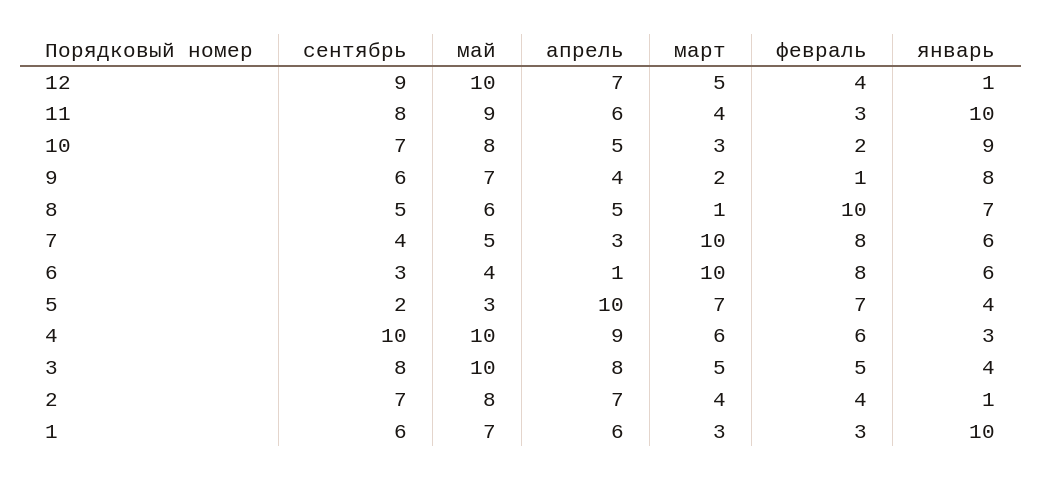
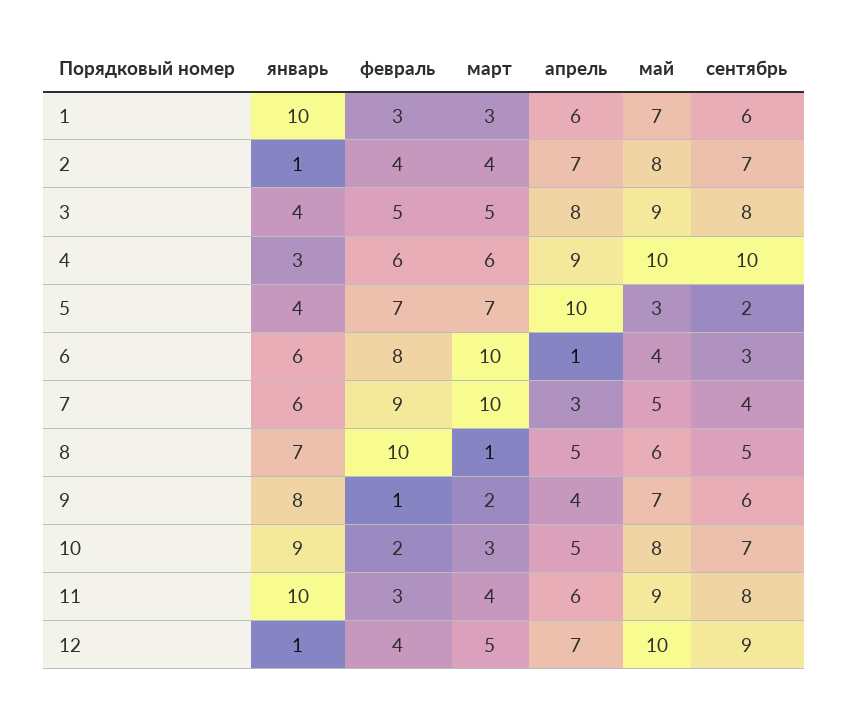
  {
    "сентябрь": {
      "12": 9,
      "11": 8,
      "10": 7,
      "9": 6,
      "8": 5,
      "7": 4,
      "6": 3,
      "5": 2,
      "4": 10,
      "3": 8,
      "2": 7,
      "1": 6
    },
    "май": {
      "12": 10,
      "11": 9,
      "10": 8,
      "9": 7,
      "8": 6,
      "7": 5,
      "6": 4,
      "5": 3,
      "4": 10,
-     "3": 10,
+     "3": 9,
      "2": 8,
      "1": 7
    },
    "апрель": {
      "12": 7,
      "11": 6,
      "10": 5,
      "9": 4,
      "8": 5,
      "7": 3,
      "6": 1,
      "5": 10,
      "4": 9,
      "3": 8,
      "2": 7,
      "1": 6
    },
    "март": {
      "12": 5,
      "11": 4,
      "10": 3,
      "9": 2,
      "8": 1,
      "7": 10,
      "6": 10,
      "5": 7,
      "4": 6,
      "3": 5,
      "2": 4,
      "1": 3
    },
    "февраль": {
      "12": 4,
      "11": 3,
      "10": 2,
      "9": 1,
      "8": 10,
-     "7": 8,
+     "7": 9,
      "6": 8,
      "5": 7,
      "4": 6,
      "3": 5,
      "2": 4,
      "1": 3
    },
    "январь": {
      "12": 1,
      "11": 10,
      "10": 9,
      "9": 8,
      "8": 7,
      "7": 6,
      "6": 6,
      "5": 4,
      "4": 3,
      "3": 4,
      "2": 1,
      "1": 10
    }
  }

